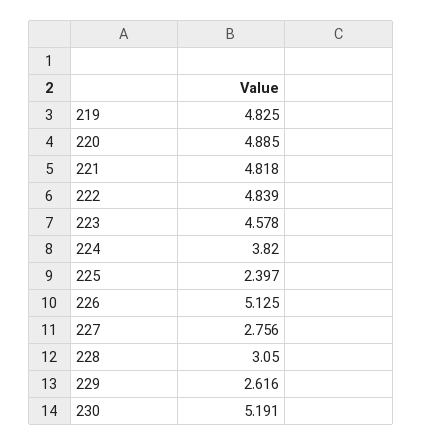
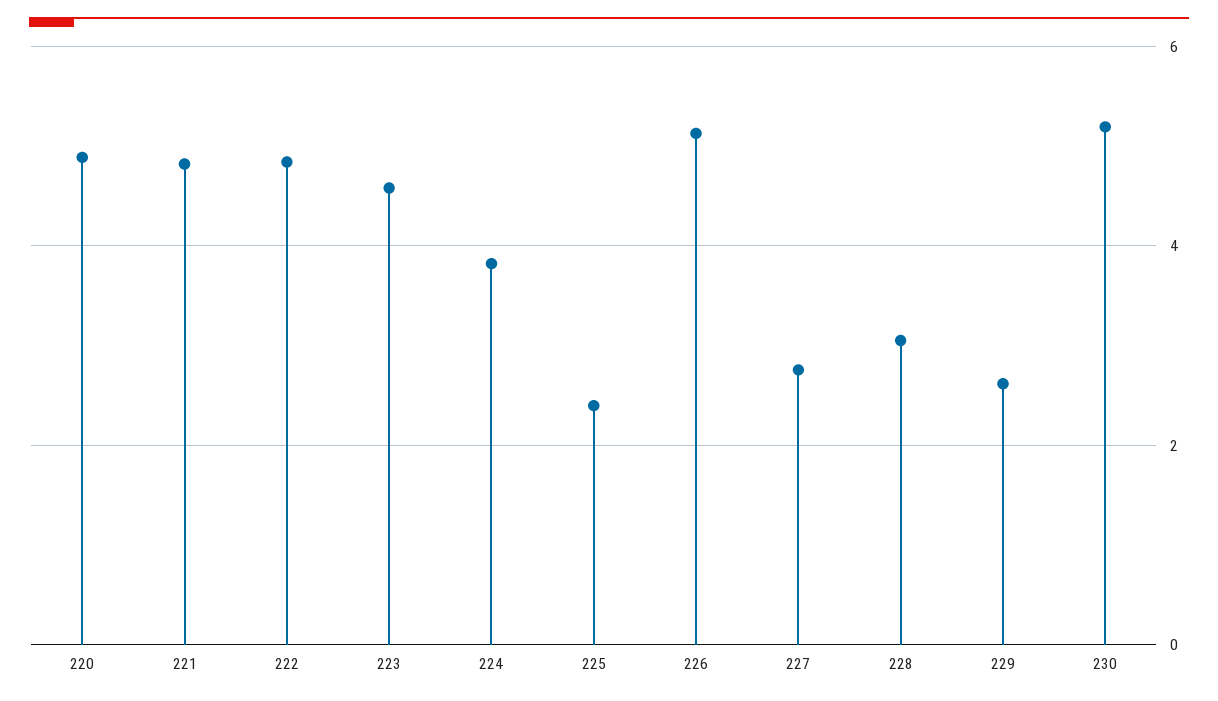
  {
-   "219": 4.825,
    "220": 4.885,
    "221": 4.818,
    "222": 4.839,
    "223": 4.578,
    "224": 3.82,
    "225": 2.397,
    "226": 5.125,
    "227": 2.756,
    "228": 3.05,
    "229": 2.616,
    "230": 5.191
  }

